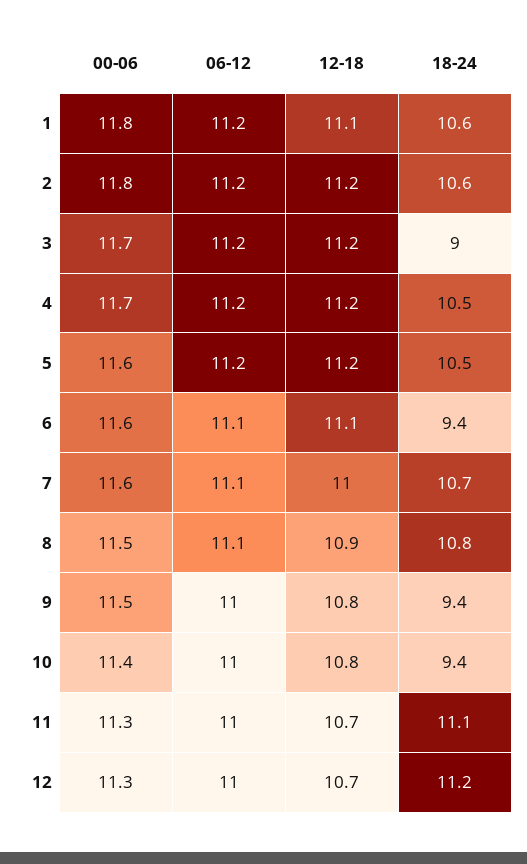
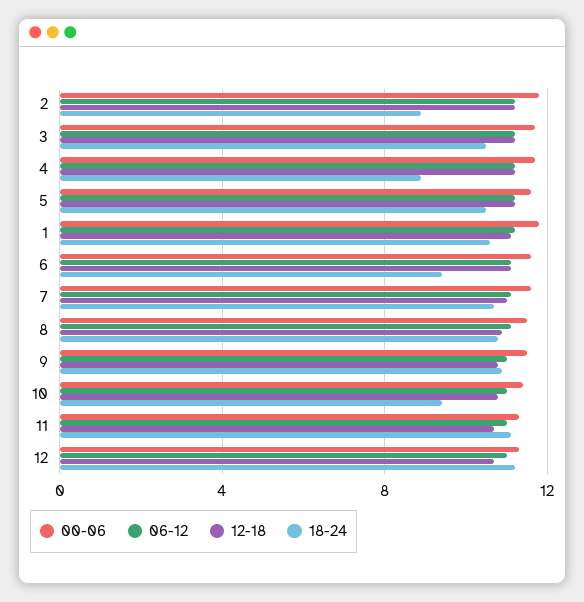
  {
    "00-06": {
      "1": 11.8,
      "2": 11.8,
      "3": 11.7,
      "4": 11.7,
      "5": 11.6,
      "6": 11.6,
      "7": 11.6,
      "8": 11.5,
      "9": 11.5,
      "10": 11.4,
      "11": 11.3,
      "12": 11.3
    },
    "06-12": {
      "1": 11.2,
      "2": 11.2,
      "3": 11.2,
      "4": 11.2,
      "5": 11.2,
      "6": 11.1,
      "7": 11.1,
      "8": 11.1,
      "9": 11,
      "10": 11,
      "11": 11,
      "12": 11
    },
    "12-18": {
      "1": 11.1,
      "2": 11.2,
      "3": 11.2,
      "4": 11.2,
      "5": 11.2,
      "6": 11.1,
      "7": 11,
      "8": 10.9,
      "9": 10.8,
      "10": 10.8,
      "11": 10.7,
      "12": 10.7
    },
    "18-24": {
      "1": 10.6,
-     "2": 10.6,
+     "2": 9,
-     "3": 9,
+     "3": 10.5,
-     "4": 10.5,
+     "4": 9,
      "5": 10.5,
      "6": 9.4,
      "7": 10.7,
      "8": 10.8,
-     "9": 9.4,
+     "9": 11,
      "10": 9.4,
      "11": 11.1,
      "12": 11.2
    }
  }

